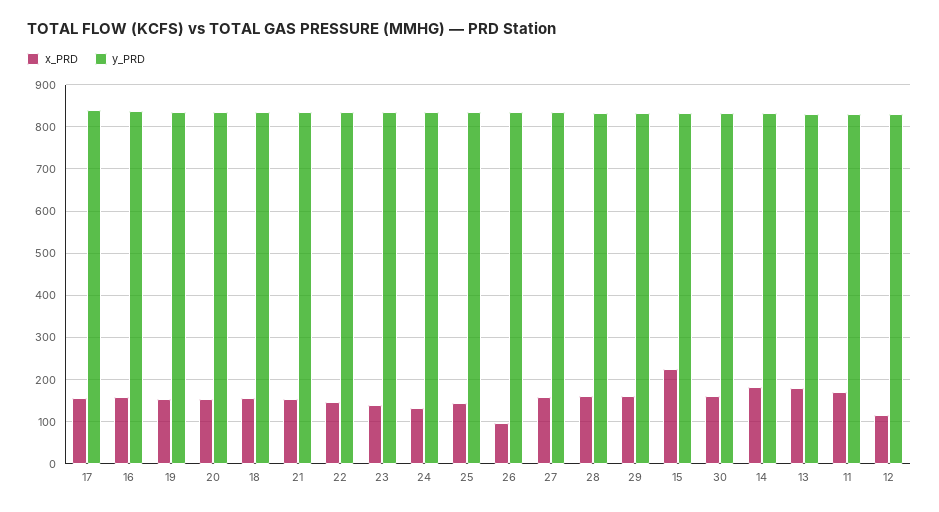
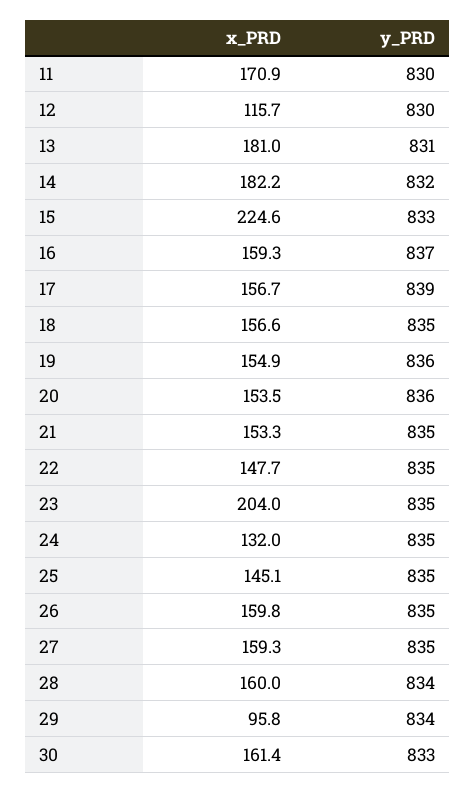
  {
    "x_PRD": {
      "17": 156.7,
      "16": 159.3,
      "19": 154.9,
      "20": 153.5,
      "18": 156.6,
      "21": 153.3,
      "22": 147.7,
-     "23": 140,
+     "23": 204,
      "24": 132,
      "25": 145.1,
-     "26": 100,
+     "26": 159.8,
      "27": 159.3,
      "28": 160,
-     "29": 160,
+     "29": 95.8,
      "15": 224.6,
      "30": 161.4,
      "14": 182.2,
      "13": 181,
      "11": 170.9,
      "12": 115.7
    },
    "y_PRD": {
      "17": 839,
      "16": 837,
      "19": 836,
      "20": 836,
      "18": 835,
      "21": 835,
      "22": 835,
      "23": 835,
      "24": 835,
      "25": 835,
      "26": 835,
      "27": 835,
      "28": 834,
      "29": 834,
      "15": 833,
      "30": 833,
      "14": 832,
      "13": 831,
      "11": 830,
      "12": 830
    }
  }

